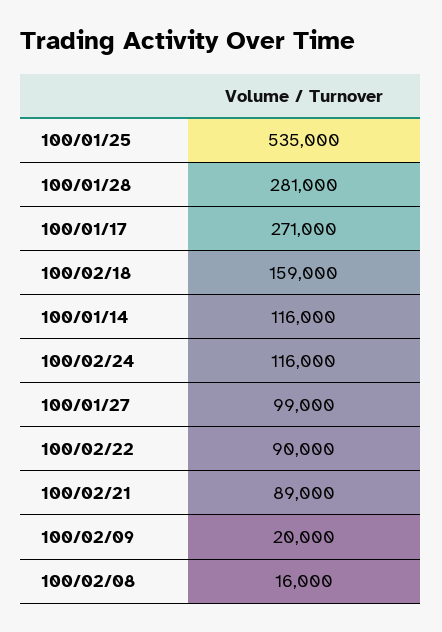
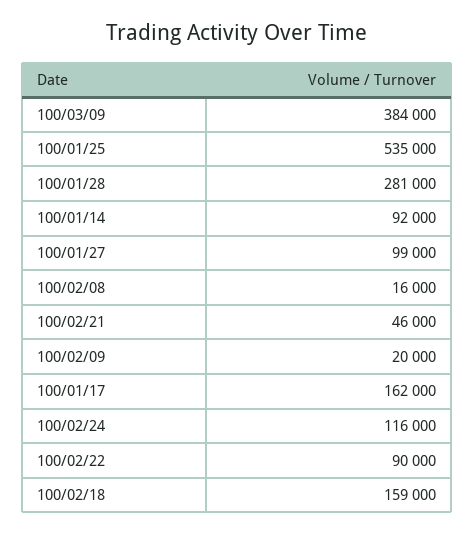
  {
    "100/01/25": 535000,
    "100/01/28": 281000,
-   "100/01/17": 271000,
+   "100/01/17": 162000,
    "100/02/18": 159000,
-   "100/01/14": 116000,
+   "100/01/14": 92000,
    "100/02/24": 116000,
    "100/01/27": 99000,
    "100/02/22": 90000,
-   "100/02/21": 89000,
+   "100/02/21": 46000,
    "100/02/09": 20000,
-   "100/02/08": 16000
+   "100/02/08": 16000,
+   "100/03/09": 384000
  }

